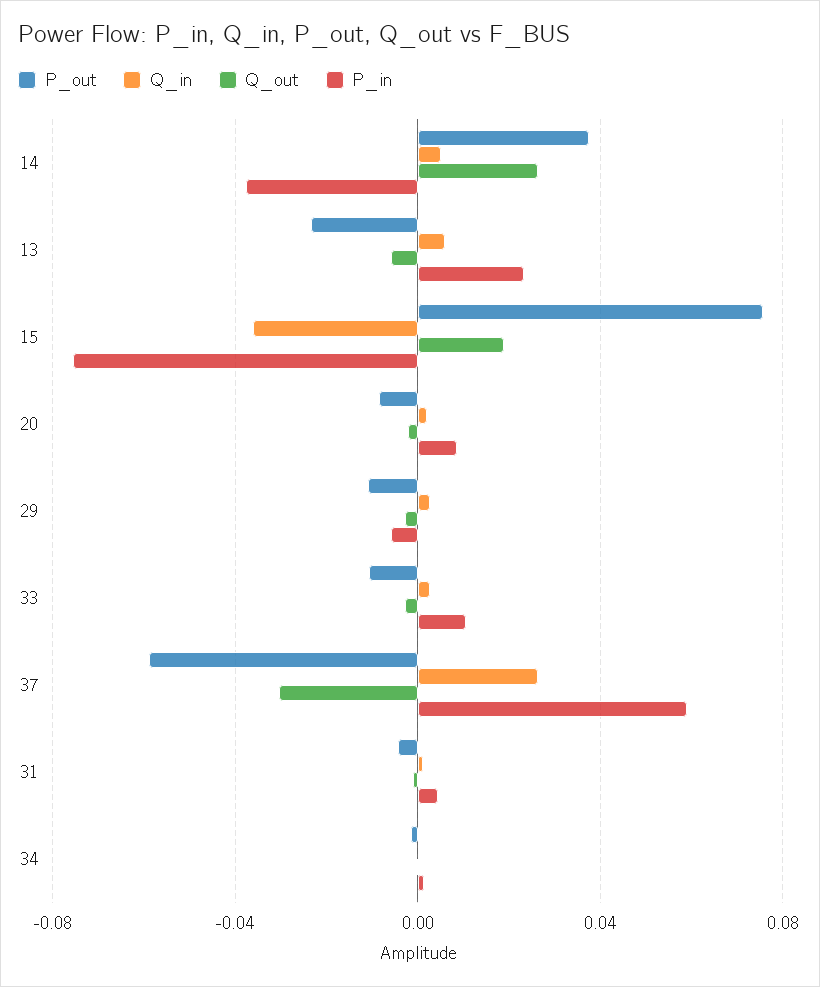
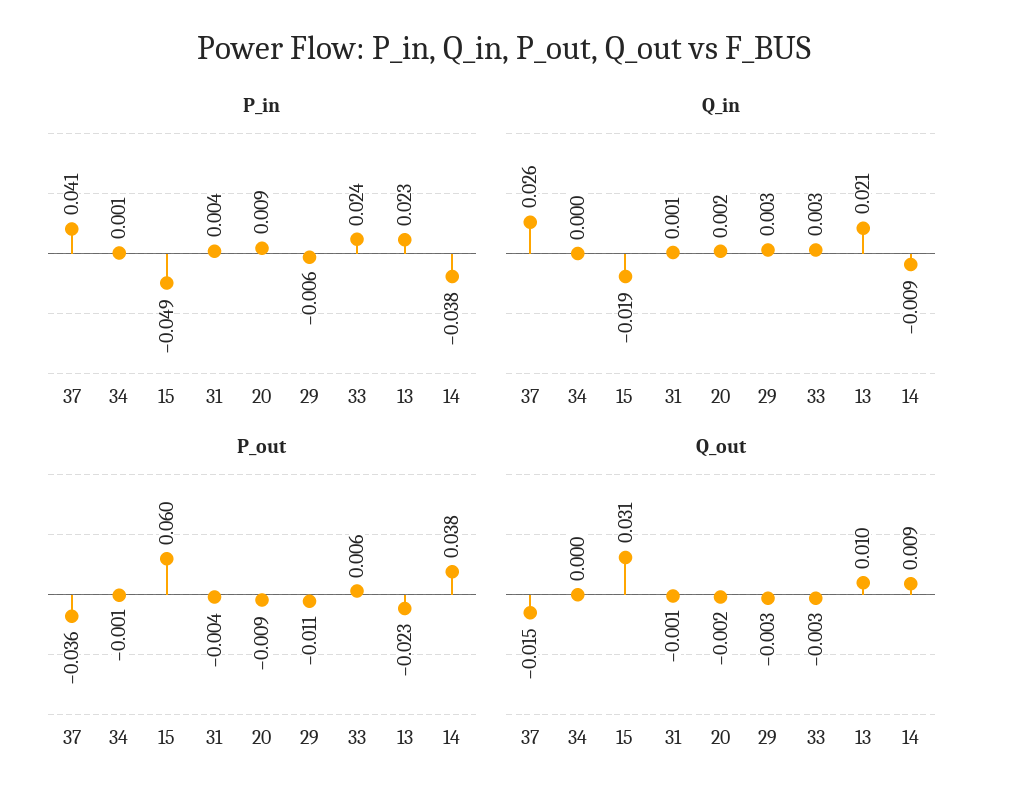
  {
    "P_out": {
      "14": 0.038,
      "13": -0.023,
-     "15": 0.075,
+     "15": 0.06,
      "20": -0.009,
      "29": -0.011,
-     "33": -0.01,
+     "33": 0.006,
-     "37": -0.06,
+     "37": -0.036,
      "31": -0.004,
      "34": -0.001
    },
    "Q_in": {
-     "14": 0.005,
+     "14": -0.009,
-     "13": 0.005,
+     "13": 0.021,
-     "15": -0.035,
+     "15": -0.019,
      "20": 0.002,
      "29": 0.003,
      "33": 0.003,
      "37": 0.026,
      "31": 0.001,
      "34": 0
    },
    "Q_out": {
-     "14": 0.025,
+     "14": 0.009,
-     "13": -0.005,
+     "13": 0.01,
-     "15": 0.02,
+     "15": 0.031,
      "20": -0.002,
      "29": -0.003,
      "33": -0.003,
-     "37": -0.03,
+     "37": -0.015,
      "31": -0.001,
      "34": 0
    },
    "P_in": {
      "14": -0.038,
      "13": 0.023,
-     "15": -0.075,
+     "15": -0.049,
      "20": 0.009,
      "29": -0.006,
-     "33": 0.01,
+     "33": 0.024,
-     "37": 0.06,
+     "37": 0.041,
      "31": 0.004,
      "34": 0.001
    }
  }

